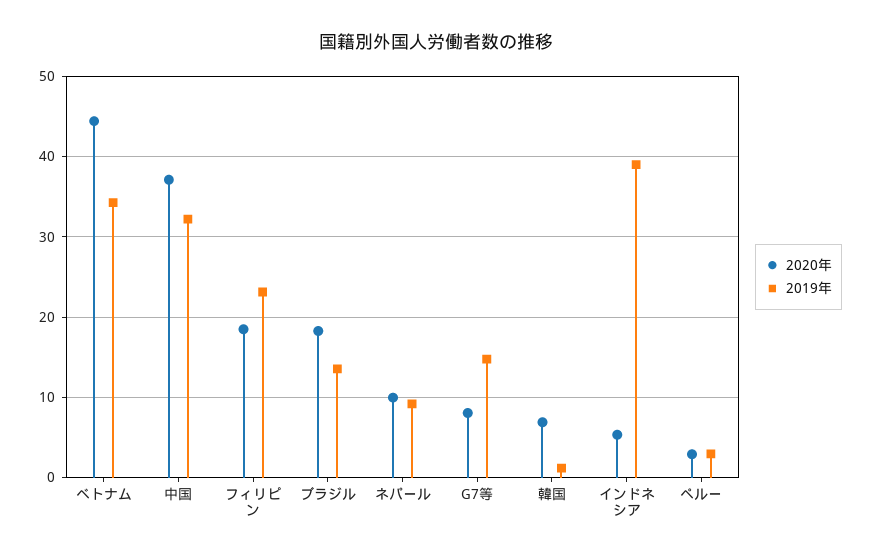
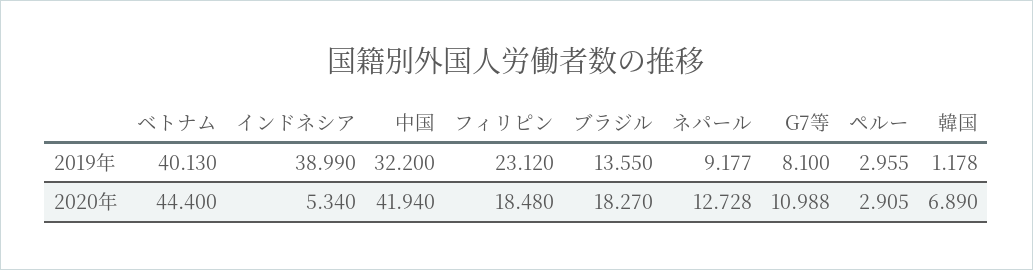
  {
    "2020年": {
      "ベトナム": 44.4,
-     "中国": 37,
+     "中国": 41.94,
      "フィリピン": 18.48,
      "ブラジル": 18.27,
-     "ネパール": 10,
+     "ネパール": 12.728,
-     "G7等": 8,
+     "G7等": 10.988,
      "韓国": 6.89,
      "インドネシア": 5.34,
      "ペルー": 2.905
    },
    "2019年": {
-     "ベトナム": 34,
+     "ベトナム": 40.13,
      "中国": 32.2,
      "フィリピン": 23.12,
      "ブラジル": 13.55,
      "ネパール": 9.177,
-     "G7等": 15,
+     "G7等": 8.1,
      "韓国": 1.178,
      "インドネシア": 38.99,
      "ペルー": 2.955
    }
  }

